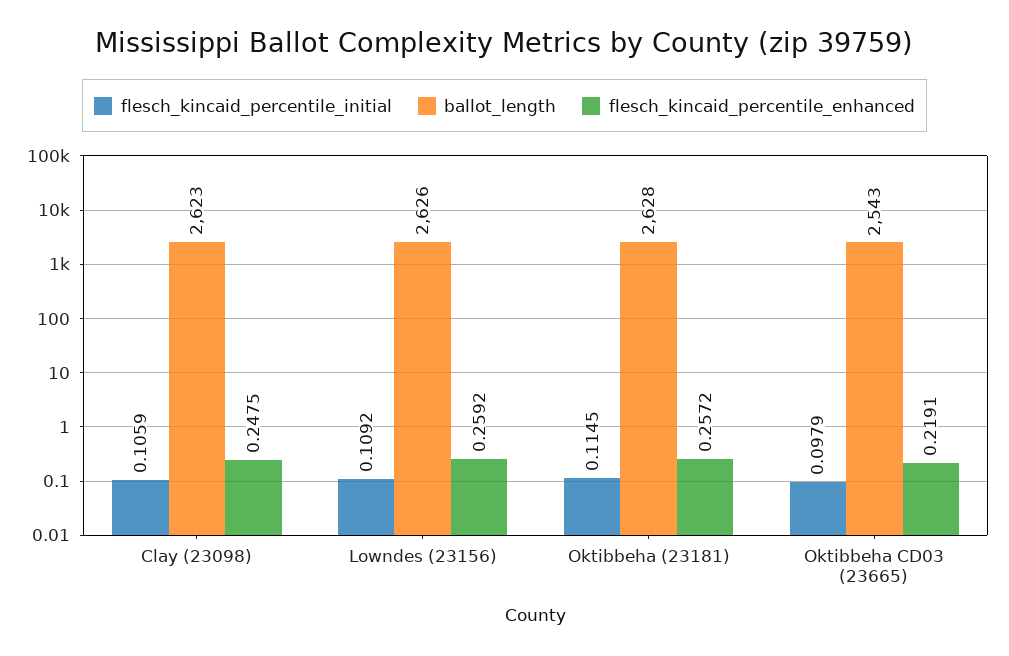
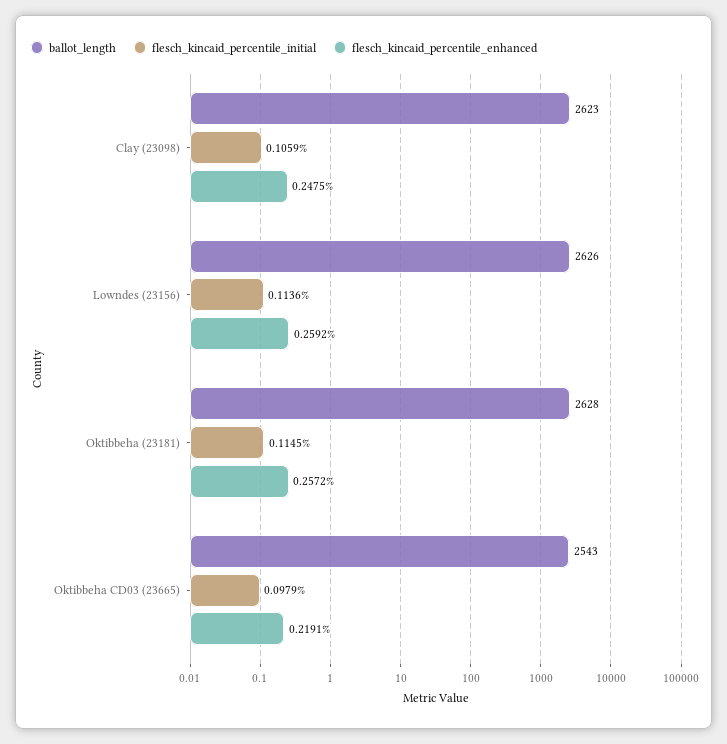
  {
    "flesch_kincaid_percentile_initial": {
      "Clay (23098)": 0.1059,
-     "Lowndes (23156)": 0.1092,
+     "Lowndes (23156)": 0.1136,
      "Oktibbeha (23181)": 0.1145,
      "Oktibbeha CD03 (23665)": 0.0979
    },
    "ballot_length": {
      "Clay (23098)": 2623,
      "Lowndes (23156)": 2626,
      "Oktibbeha (23181)": 2628,
      "Oktibbeha CD03 (23665)": 2543
    },
    "flesch_kincaid_percentile_enhanced": {
      "Clay (23098)": 0.2475,
      "Lowndes (23156)": 0.2592,
      "Oktibbeha (23181)": 0.2572,
      "Oktibbeha CD03 (23665)": 0.2191
    }
  }

